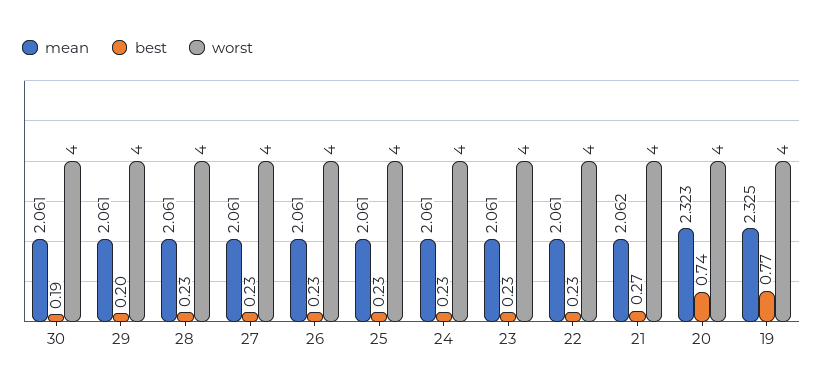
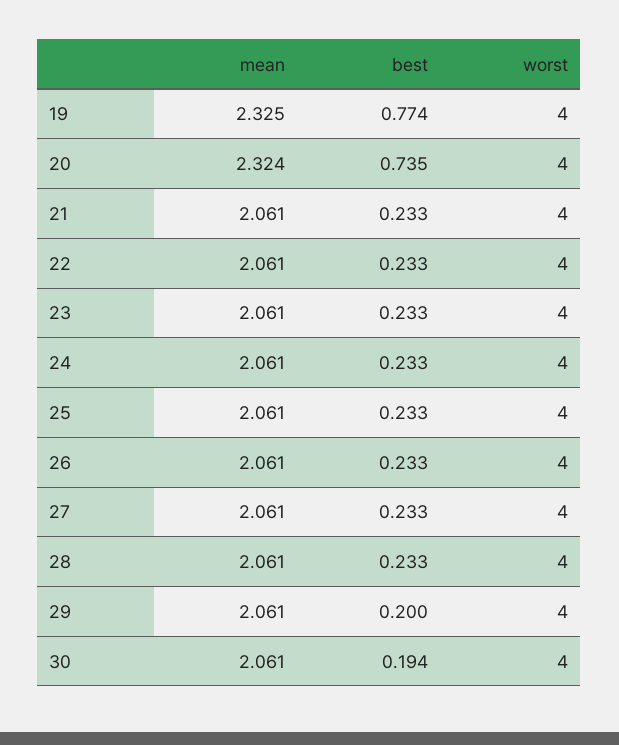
  {
    "mean": {
      "30": 2.061,
      "29": 2.061,
      "28": 2.061,
      "27": 2.061,
      "26": 2.061,
      "25": 2.061,
      "24": 2.061,
      "23": 2.061,
      "22": 2.061,
-     "21": 2.062,
+     "21": 2.061,
-     "20": 2.323,
+     "20": 2.324,
      "19": 2.325
    },
    "best": {
      "30": 0.194,
      "29": 0.2,
      "28": 0.233,
      "27": 0.233,
      "26": 0.233,
      "25": 0.233,
      "24": 0.233,
      "23": 0.233,
      "22": 0.233,
-     "21": 0.27,
+     "21": 0.233,
      "20": 0.735,
      "19": 0.774
    },
    "worst": {
      "30": 4,
      "29": 4,
      "28": 4,
      "27": 4,
      "26": 4,
      "25": 4,
      "24": 4,
      "23": 4,
      "22": 4,
      "21": 4,
      "20": 4,
      "19": 4
    }
  }

